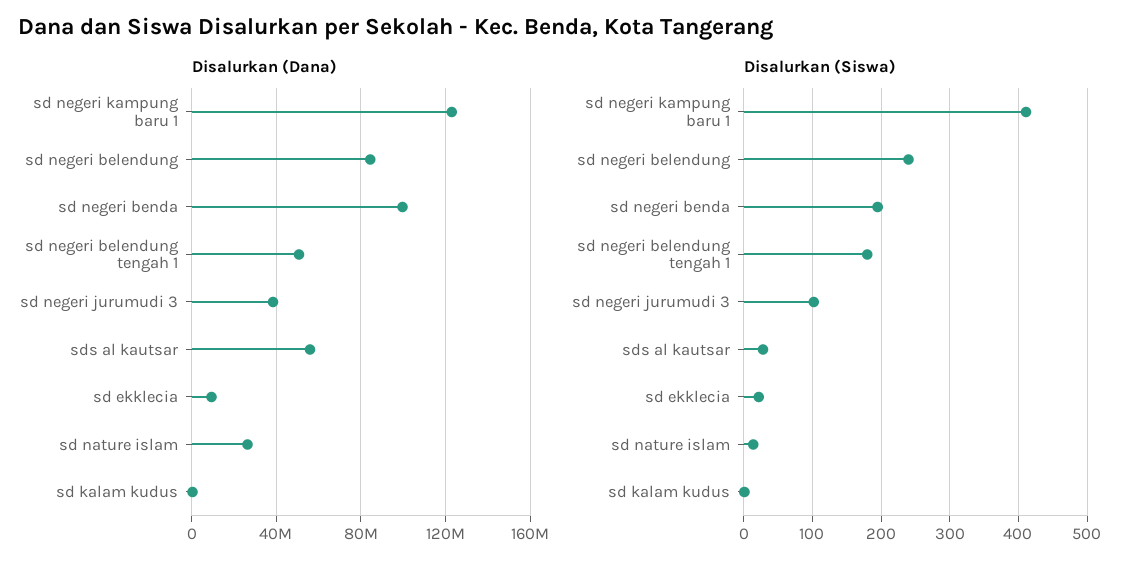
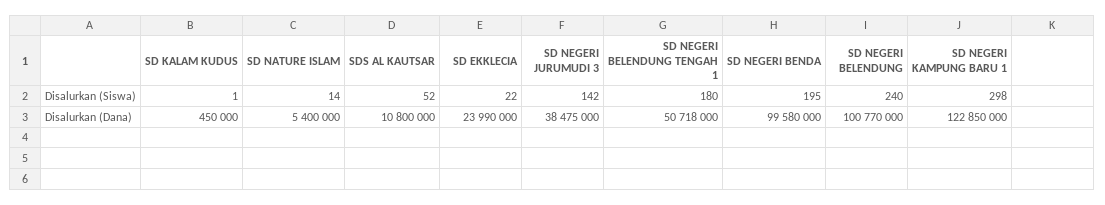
  {
    "Disalurkan (Dana)": {
      "sd negeri kampung baru 1": 122850000,
-     "sd negeri belendung": 85000000,
+     "sd negeri belendung": 100770000,
      "sd negeri benda": 99580000,
      "sd negeri belendung tengah 1": 50718000,
      "sd negeri jurumudi 3": 38475000,
-     "sds al kautsar": 55000000,
+     "sds al kautsar": 10800000,
-     "sd ekklecia": 10000000,
+     "sd ekklecia": 23990000,
-     "sd nature islam": 25000000,
+     "sd nature islam": 5400000,
      "sd kalam kudus": 450000
    },
    "Disalurkan (Siswa)": {
-     "sd negeri kampung baru 1": 410,
+     "sd negeri kampung baru 1": 298,
      "sd negeri belendung": 240,
      "sd negeri benda": 195,
      "sd negeri belendung tengah 1": 180,
-     "sd negeri jurumudi 3": 100,
+     "sd negeri jurumudi 3": 142,
-     "sds al kautsar": 30,
+     "sds al kautsar": 52,
      "sd ekklecia": 22,
      "sd nature islam": 14,
      "sd kalam kudus": 1
    }
  }

